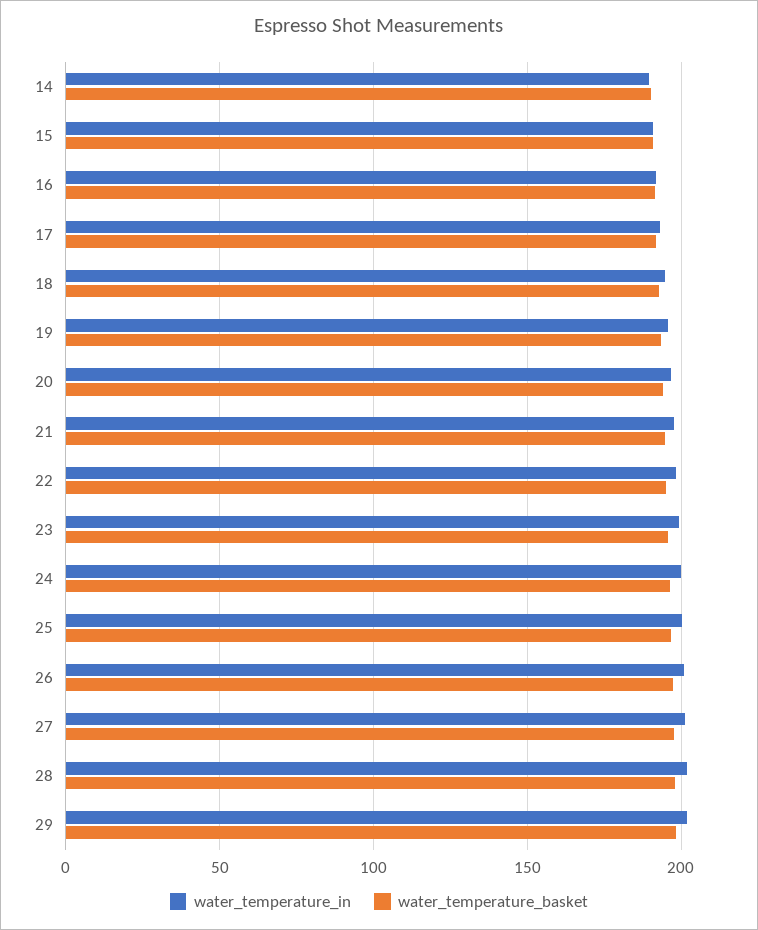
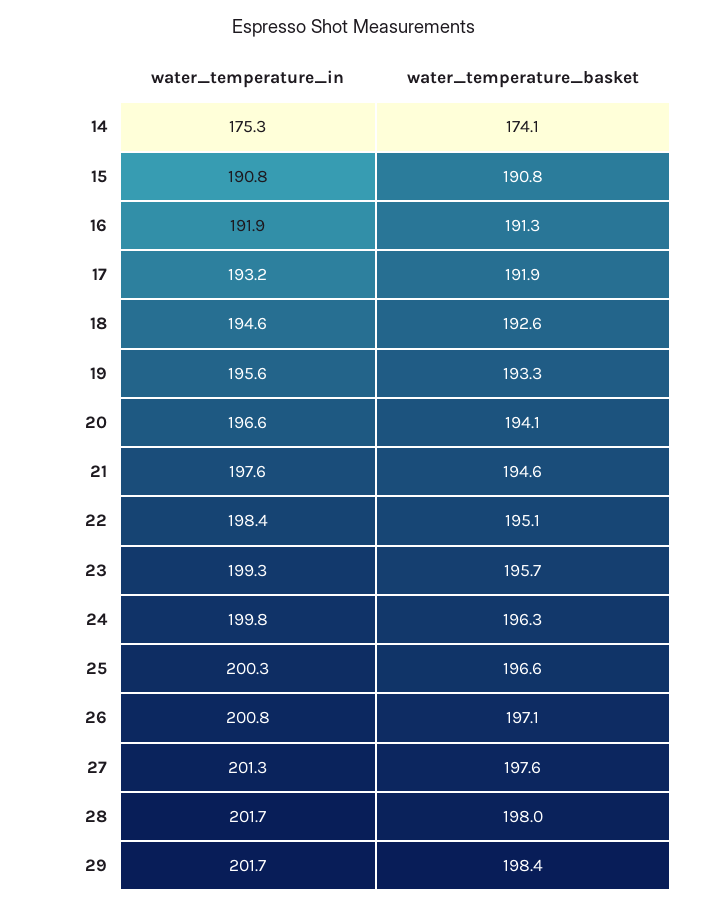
  {
    "water_temperature_in": {
-     "14": 190,
+     "14": 175.3,
      "15": 190.8,
      "16": 191.9,
      "17": 193.2,
      "18": 194.6,
      "19": 195.6,
      "20": 196.6,
      "21": 197.6,
      "22": 198.4,
      "23": 199.3,
      "24": 199.8,
      "25": 200.3,
      "26": 200.8,
      "27": 201.3,
      "28": 201.7,
      "29": 201.7
    },
    "water_temperature_basket": {
-     "14": 190,
+     "14": 174.1,
      "15": 190.8,
      "16": 191.3,
      "17": 191.9,
      "18": 192.6,
      "19": 193.3,
      "20": 194.1,
      "21": 194.6,
      "22": 195.1,
      "23": 195.7,
      "24": 196.3,
      "25": 196.6,
      "26": 197.1,
      "27": 197.6,
      "28": 198,
      "29": 198.4
    }
  }

